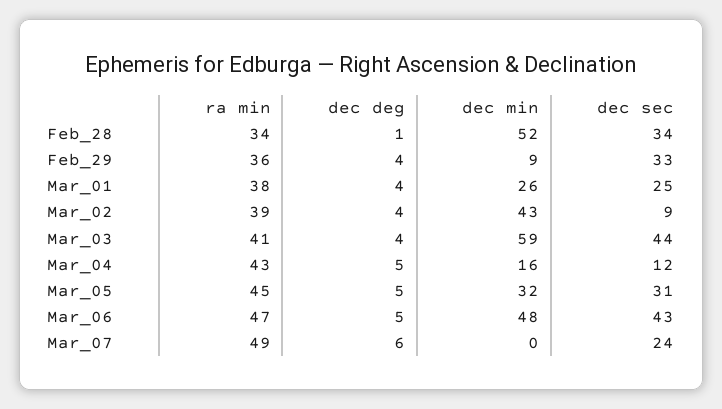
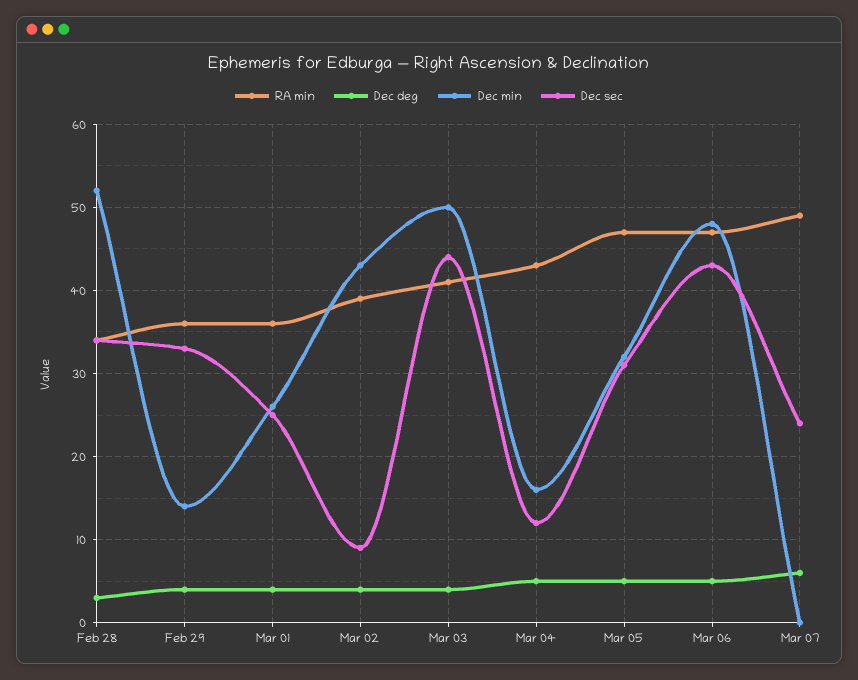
  {
    "ra min": {
      "Feb_28": 34,
      "Feb_29": 36,
-     "Mar_01": 38,
+     "Mar_01": 36,
      "Mar_02": 39,
      "Mar_03": 41,
      "Mar_04": 43,
-     "Mar_05": 45,
+     "Mar_05": 47,
      "Mar_06": 47,
      "Mar_07": 49
    },
    "dec deg": {
-     "Feb_28": 1,
+     "Feb_28": 3,
      "Feb_29": 4,
      "Mar_01": 4,
      "Mar_02": 4,
      "Mar_03": 4,
      "Mar_04": 5,
      "Mar_05": 5,
      "Mar_06": 5,
      "Mar_07": 6
    },
    "dec min": {
      "Feb_28": 52,
-     "Feb_29": 9,
+     "Feb_29": 14,
      "Mar_01": 26,
      "Mar_02": 43,
-     "Mar_03": 59,
+     "Mar_03": 50,
      "Mar_04": 16,
      "Mar_05": 32,
      "Mar_06": 48,
      "Mar_07": 0
    },
    "dec sec": {
      "Feb_28": 34,
      "Feb_29": 33,
      "Mar_01": 25,
      "Mar_02": 9,
      "Mar_03": 44,
      "Mar_04": 12,
      "Mar_05": 31,
      "Mar_06": 43,
      "Mar_07": 24
    }
  }

